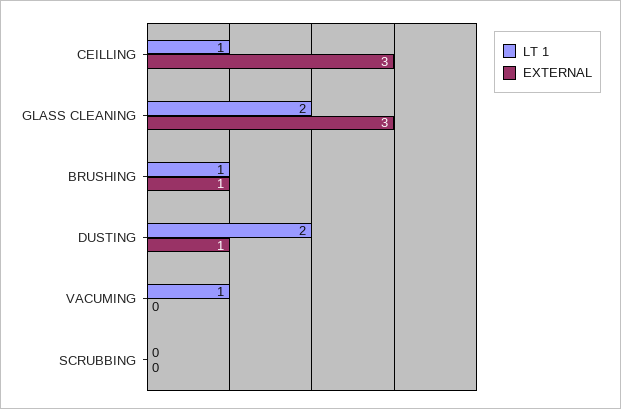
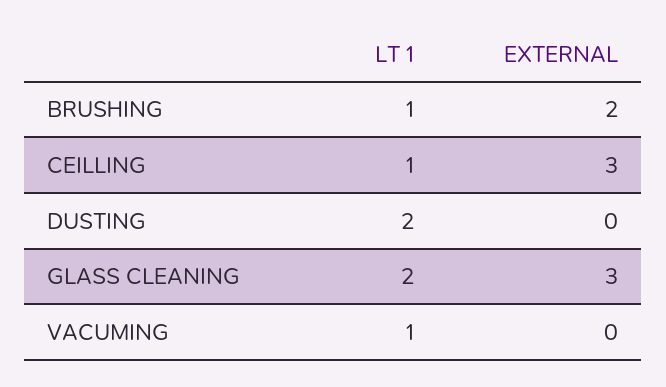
  {
    "LT 1": {
      "CEILLING": 1,
      "GLASS CLEANING": 2,
      "BRUSHING": 1,
      "DUSTING": 2,
-     "VACUMING": 1,
+     "VACUMING": 1
-     "SCRUBBING": 0
    },
    "EXTERNAL": {
      "CEILLING": 3,
      "GLASS CLEANING": 3,
-     "BRUSHING": 1,
+     "BRUSHING": 2,
-     "DUSTING": 1,
+     "DUSTING": 0,
-     "VACUMING": 0,
+     "VACUMING": 0
-     "SCRUBBING": 0
    }
  }

